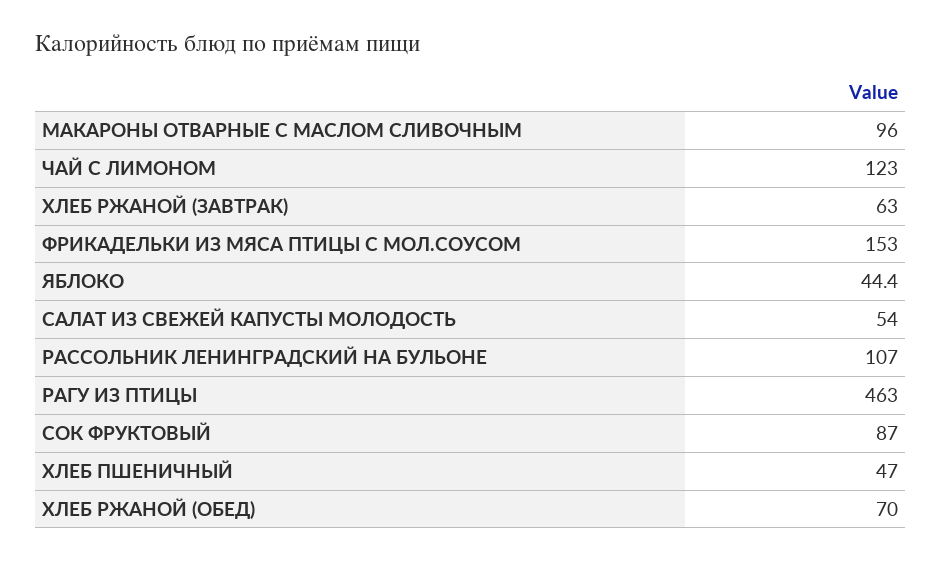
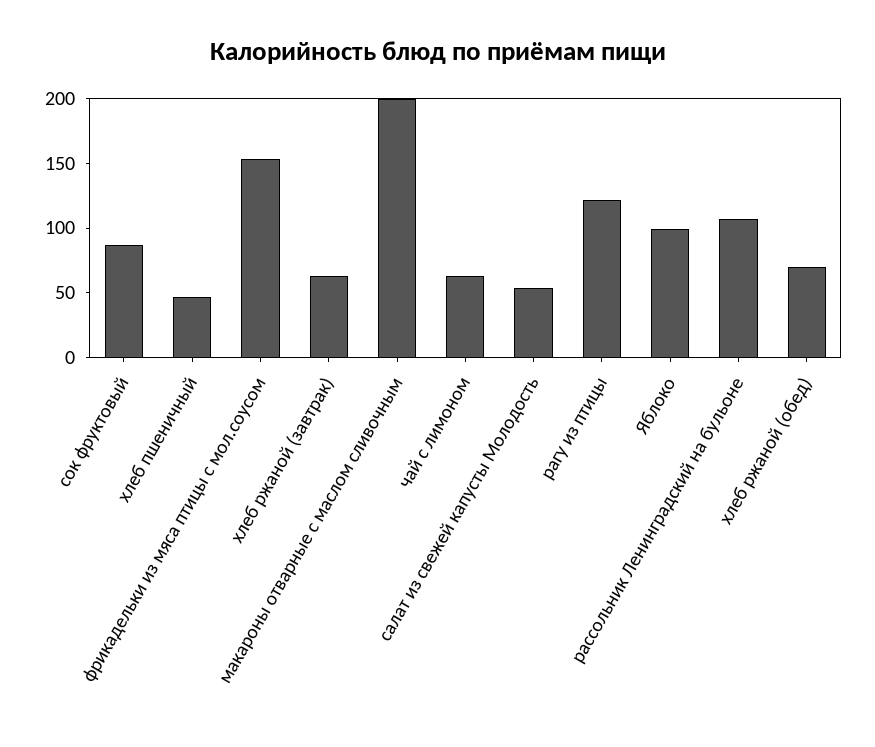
  {
-   "МАКАРОНЫ ОТВАРНЫЕ С МАСЛОМ СЛИВОЧНЫМ": 96,
+   "МАКАРОНЫ ОТВАРНЫЕ С МАСЛОМ СЛИВОЧНЫМ": 200,
-   "ЧАЙ С ЛИМОНОМ": 123,
+   "ЧАЙ С ЛИМОНОМ": 60,
    "ХЛЕБ РЖАНОЙ (ЗАВТРАК)": 63,
    "ФРИКАДЕЛЬКИ ИЗ МЯСА ПТИЦЫ С МОЛ.СОУСОМ": 153,
-   "ЯБЛОКО": 44.4,
+   "ЯБЛОКО": 100,
    "САЛАТ ИЗ СВЕЖЕЙ КАПУСТЫ МОЛОДОСТЬ": 54,
    "РАССОЛЬНИК ЛЕНИНГРАДСКИЙ НА БУЛЬОНЕ": 107,
-   "РАГУ ИЗ ПТИЦЫ": 463,
+   "РАГУ ИЗ ПТИЦЫ": 120,
    "СОК ФРУКТОВЫЙ": 87,
    "ХЛЕБ ПШЕНИЧНЫЙ": 47,
    "ХЛЕБ РЖАНОЙ (ОБЕД)": 70
  }

